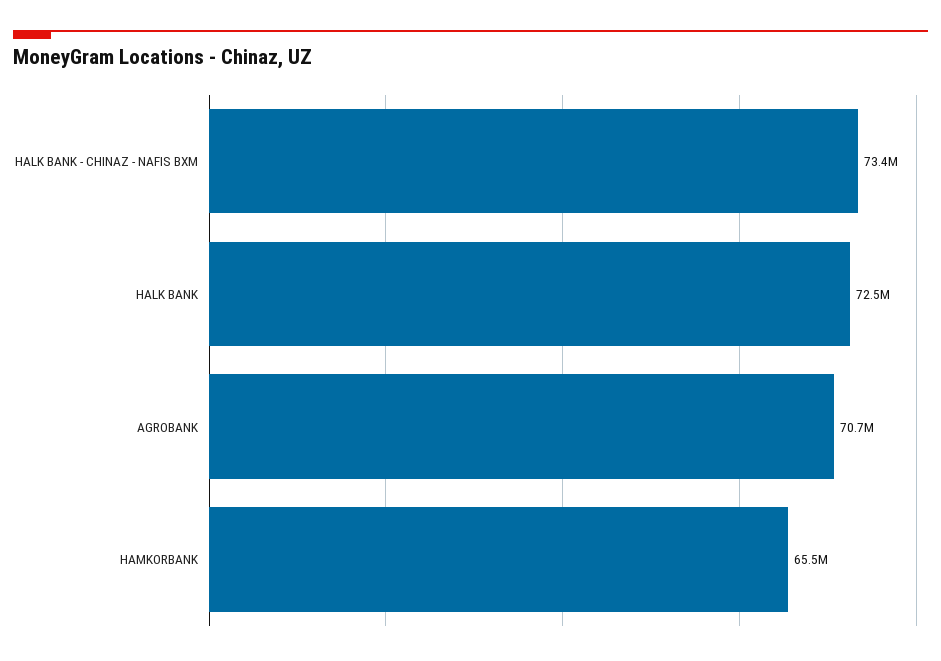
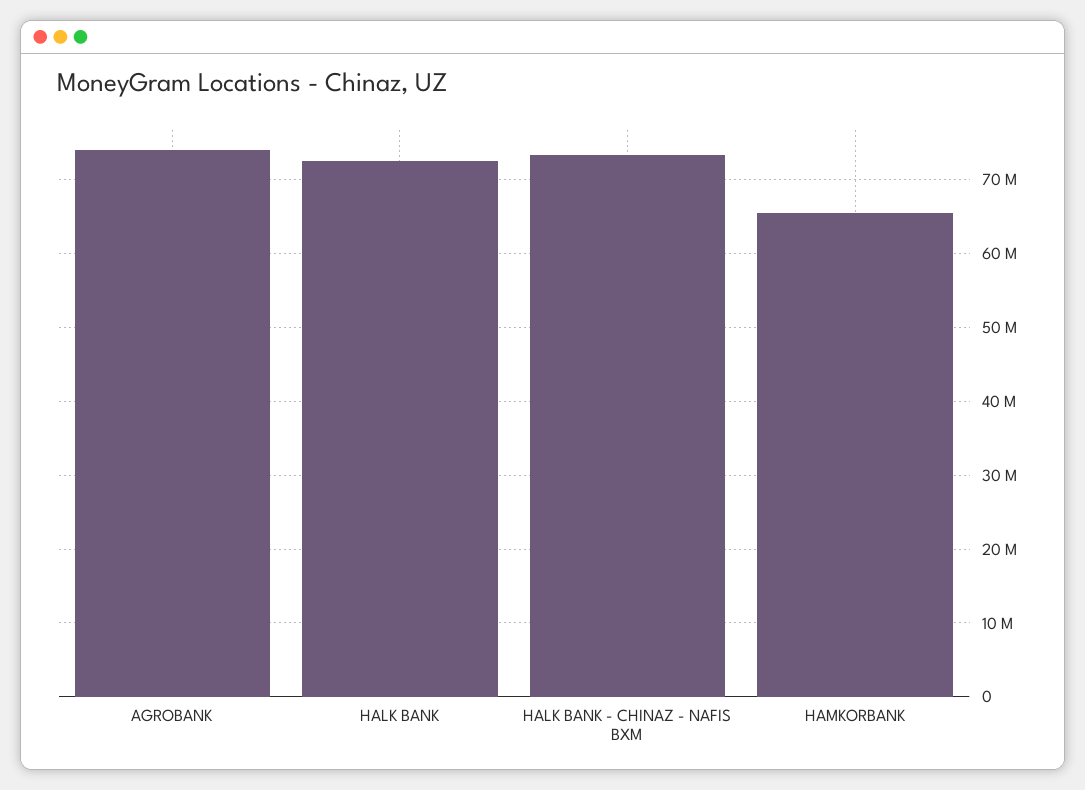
  {
    "HALK BANK - CHINAZ - NAFIS BXM": 73400000,
    "HALK BANK": 72500000,
-   "AGROBANK": 70700000,
+   "AGROBANK": 74000000,
    "HAMKORBANK": 65500000
  }

